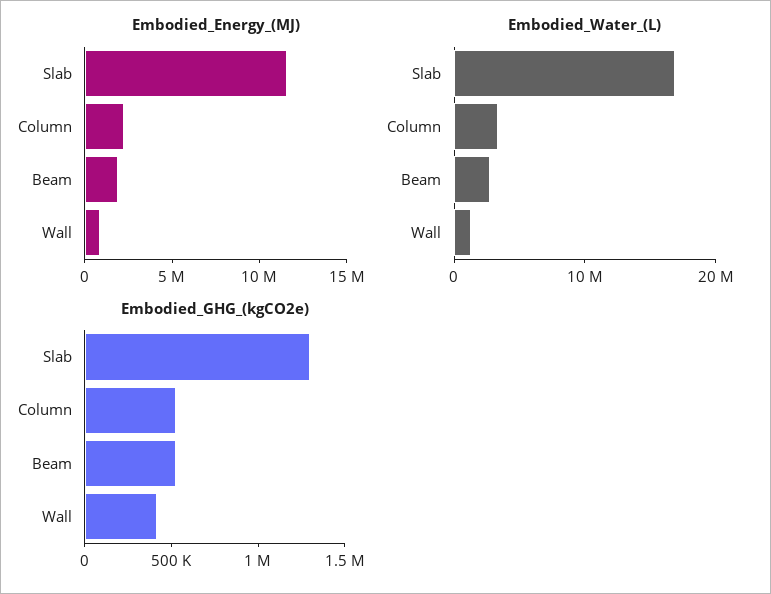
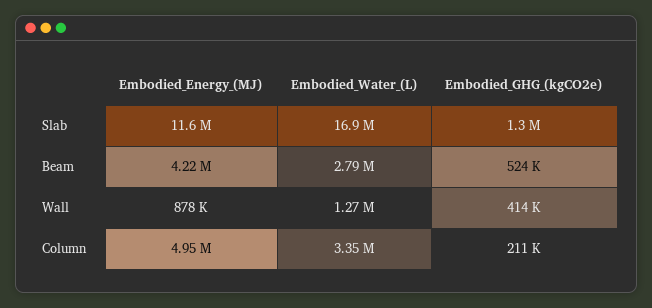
  {
    "Embodied_Energy_(MJ)": {
      "Slab": 11600000,
-     "Column": 2000000,
+     "Column": 4950000,
-     "Beam": 2000000,
+     "Beam": 4220000,
      "Wall": 878000
    },
    "Embodied_Water_(L)": {
      "Slab": 16900000,
      "Column": 3350000,
      "Beam": 2790000,
      "Wall": 1270000
    },
    "Embodied_GHG_(kgCO2e)": {
      "Slab": 1300000,
-     "Column": 500000,
+     "Column": 211000,
      "Beam": 524000,
      "Wall": 414000
    }
  }

